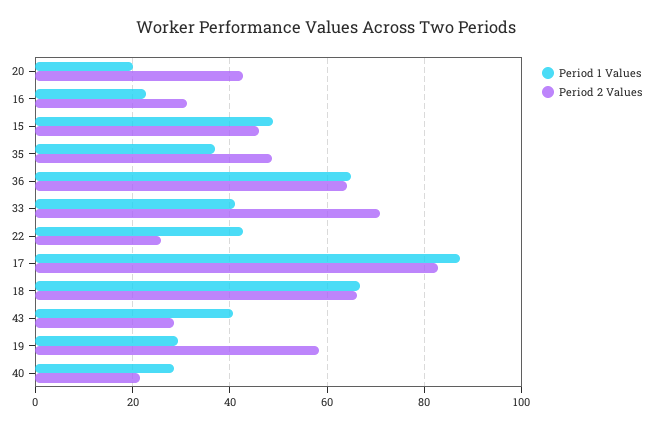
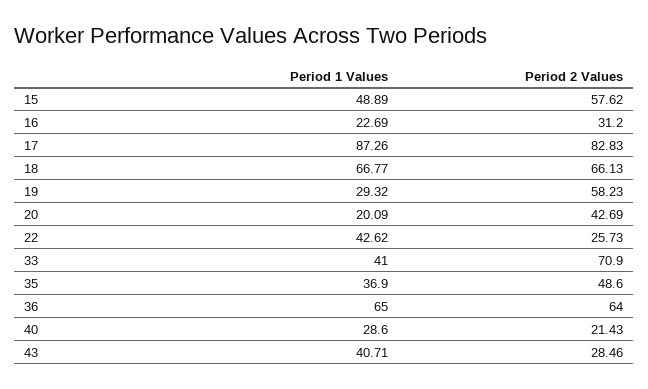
  {
    "Period 1 Values": {
      "20": 20.09,
      "16": 22.69,
      "15": 48.89,
      "35": 36.9,
      "36": 65,
      "33": 41,
      "22": 42.62,
      "17": 87.26,
      "18": 66.77,
      "43": 40.71,
      "19": 29.32,
      "40": 28.6
    },
    "Period 2 Values": {
      "20": 42.69,
      "16": 31.2,
-     "15": 46,
+     "15": 57.62,
      "35": 48.6,
      "36": 64,
      "33": 70.9,
      "22": 25.73,
      "17": 82.83,
      "18": 66.13,
      "43": 28.46,
      "19": 58.23,
      "40": 21.43
    }
  }

